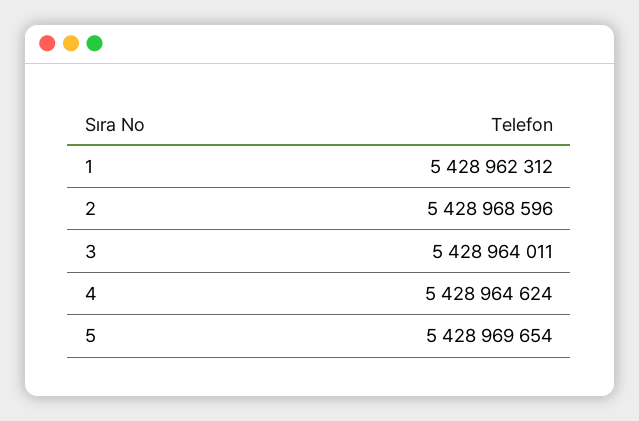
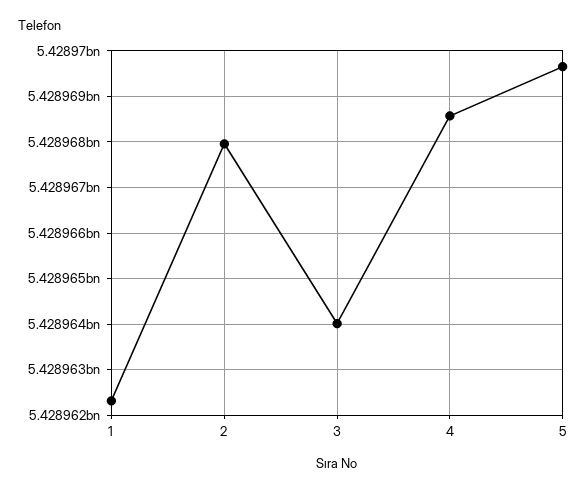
  {
    "1": 5428962312,
-   "2": 5428968596,
+   "2": 5428968000,
    "3": 5428964011,
-   "4": 5428964624,
+   "4": 5428968600,
    "5": 5428969654
  }

